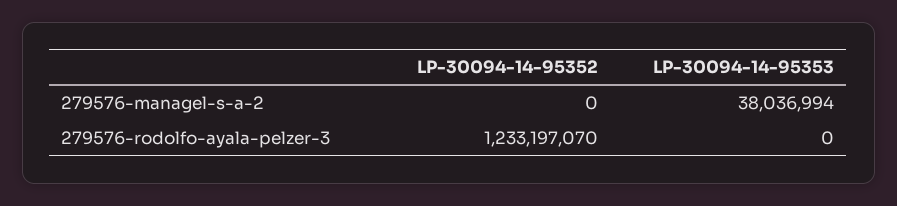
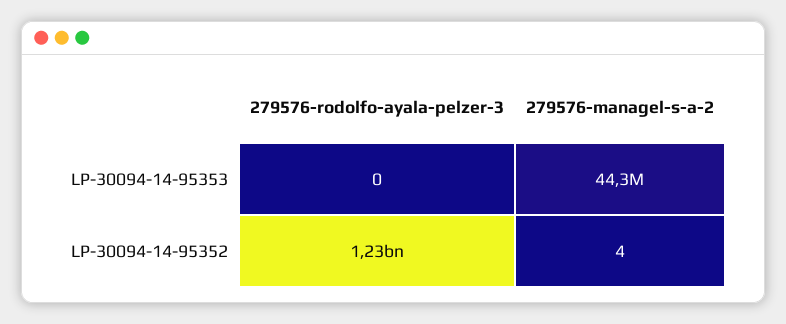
  {
    "LP-30094-14-95352": {
-     "279576-managel-s-a-2": 0,
+     "279576-managel-s-a-2": 4,
      "279576-rodolfo-ayala-pelzer-3": 1233197070
    },
    "LP-30094-14-95353": {
-     "279576-managel-s-a-2": 38036994,
+     "279576-managel-s-a-2": 44300000,
      "279576-rodolfo-ayala-pelzer-3": 0
    }
  }

